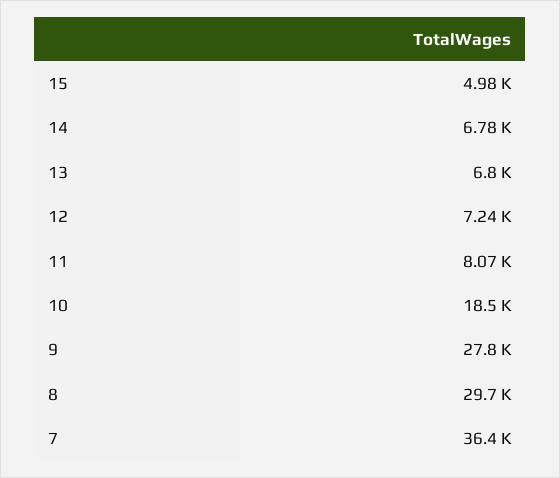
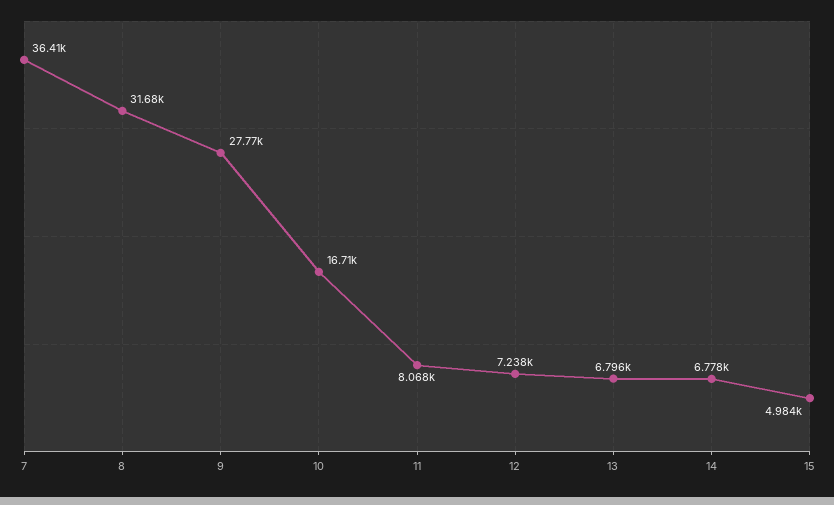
  {
    "15": 4984,
    "14": 6778,
    "13": 6796,
    "12": 7238,
    "11": 8068,
-   "10": 18500,
+   "10": 16710,
    "9": 27770,
-   "8": 29700,
+   "8": 31680,
    "7": 36410
  }

